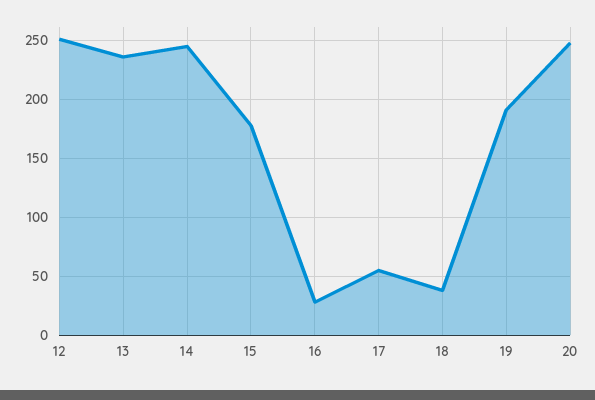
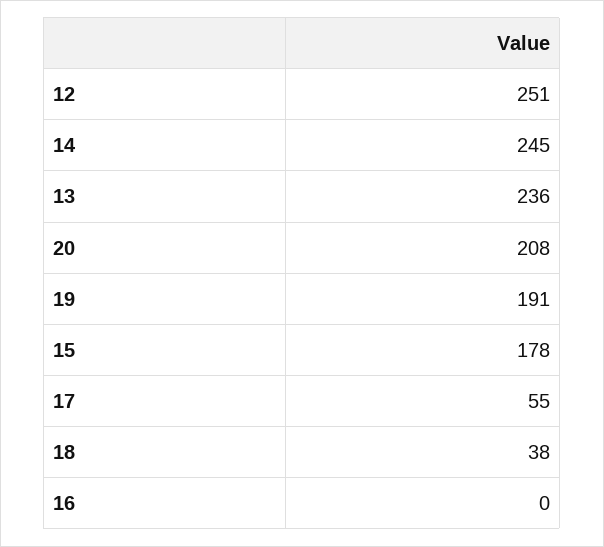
  {
    "12": 251,
    "13": 236,
    "14": 245,
    "15": 178,
-   "16": 30,
+   "16": 0,
    "17": 55,
    "18": 38,
    "19": 191,
-   "20": 250
+   "20": 208
  }

